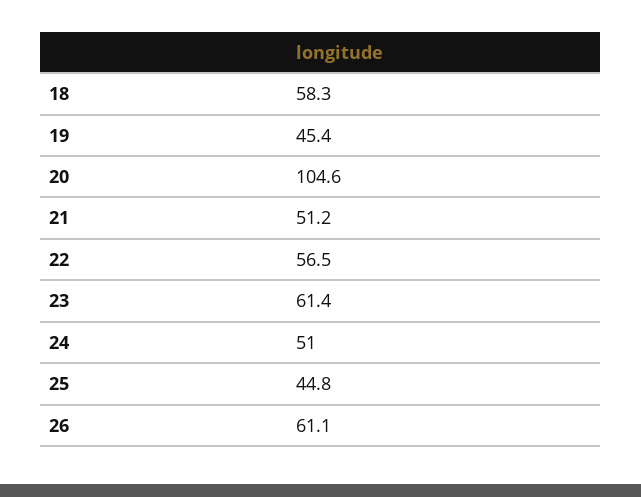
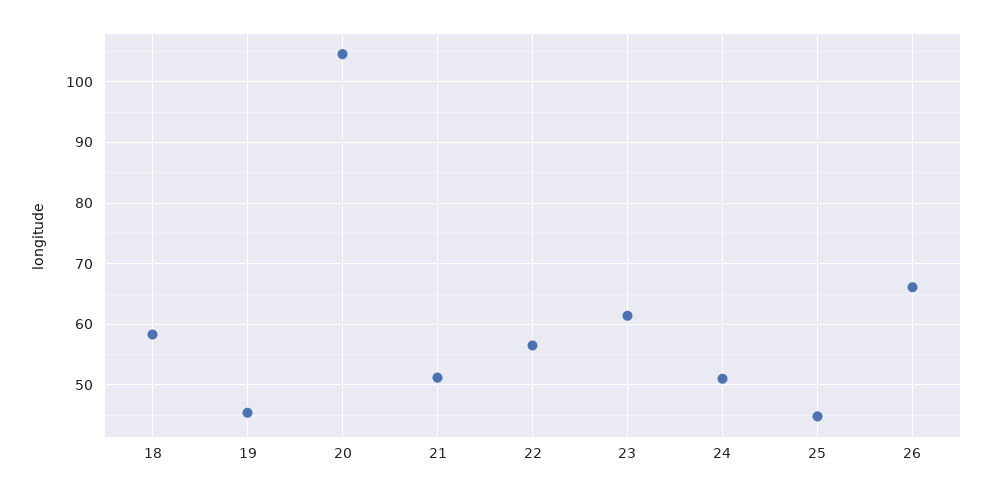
  {
    "18": 58.3,
    "19": 45.4,
    "20": 104.6,
    "21": 51.2,
    "22": 56.5,
    "23": 61.4,
    "24": 51,
    "25": 44.8,
-   "26": 61.1
+   "26": 66
  }

